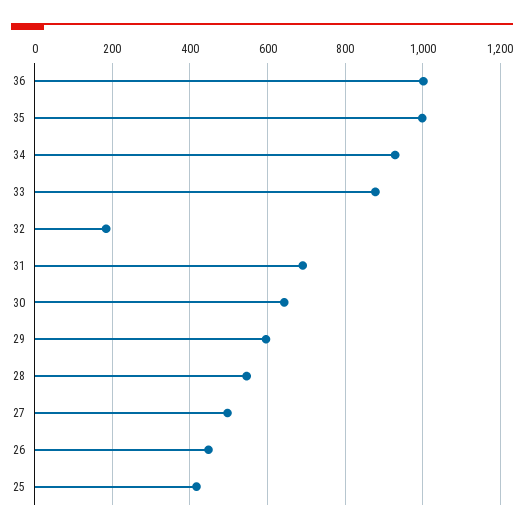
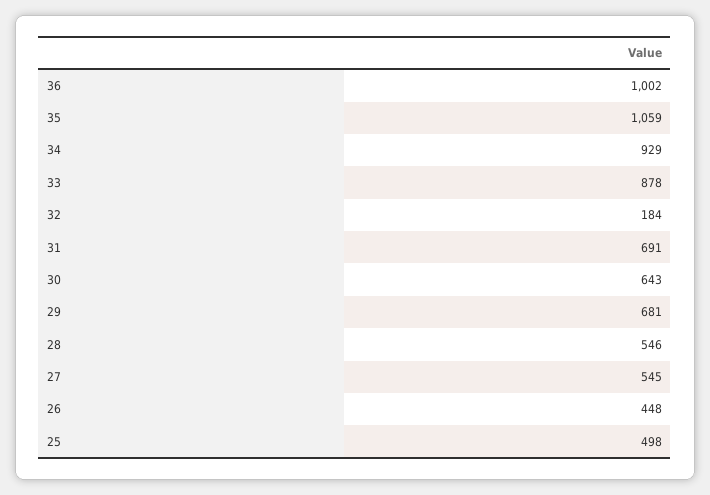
  {
    "36": 1002,
-   "35": 1000,
+   "35": 1059,
    "34": 929,
    "33": 878,
    "32": 184,
    "31": 691,
    "30": 643,
-   "29": 600,
+   "29": 681,
    "28": 546,
-   "27": 500,
+   "27": 545,
    "26": 448,
-   "25": 420
+   "25": 498
  }

